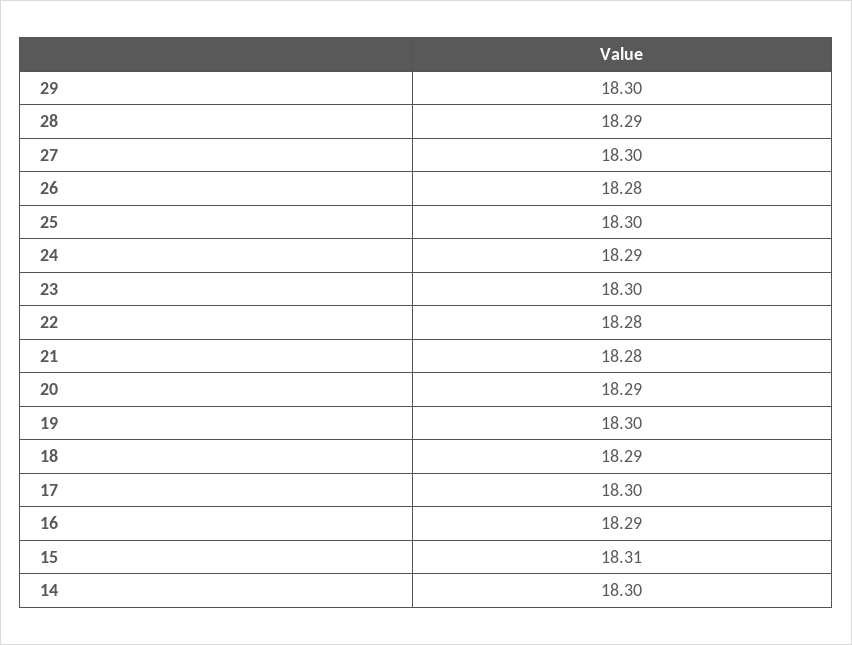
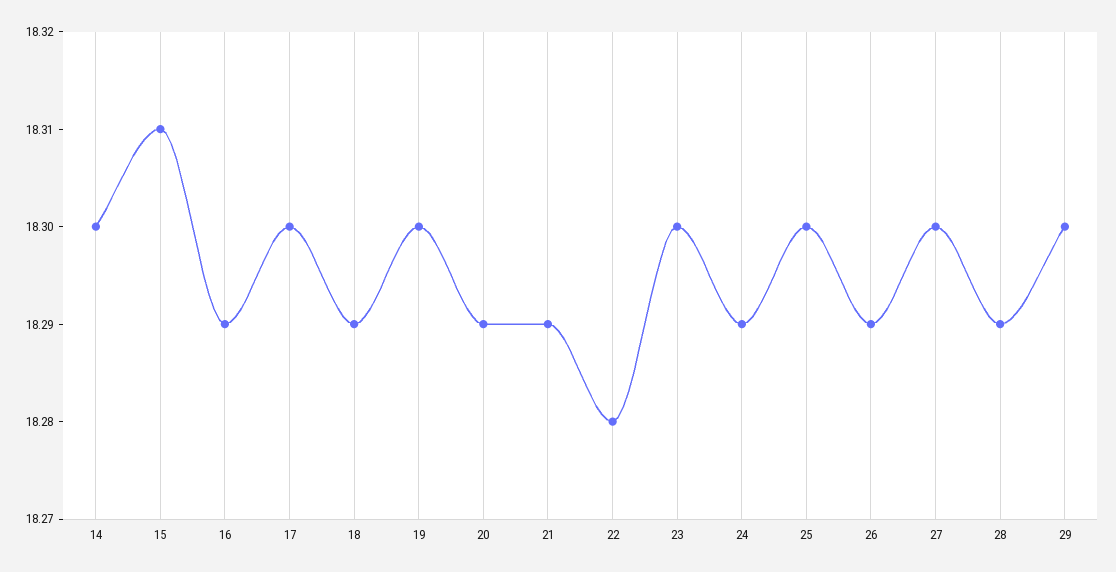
  {
    "29": 18.3,
    "28": 18.29,
    "27": 18.3,
-   "26": 18.28,
+   "26": 18.29,
    "25": 18.3,
    "24": 18.29,
    "23": 18.3,
    "22": 18.28,
-   "21": 18.28,
+   "21": 18.29,
    "20": 18.29,
    "19": 18.3,
    "18": 18.29,
    "17": 18.3,
    "16": 18.29,
    "15": 18.31,
    "14": 18.3
  }

